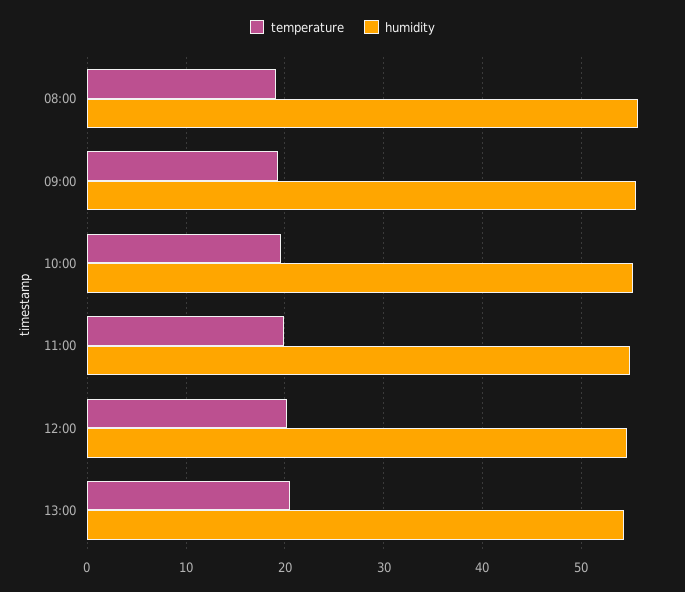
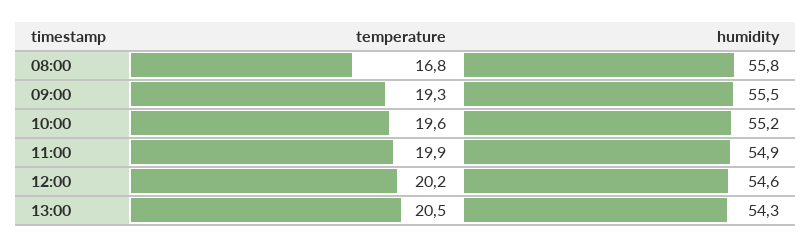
  {
    "temperature": {
-     "08:00": 19,
+     "08:00": 16.8,
      "09:00": 19.3,
      "10:00": 19.6,
      "11:00": 19.9,
      "12:00": 20.2,
      "13:00": 20.5
    },
    "humidity": {
      "08:00": 55.8,
      "09:00": 55.5,
      "10:00": 55.2,
      "11:00": 54.9,
      "12:00": 54.6,
      "13:00": 54.3
    }
  }

